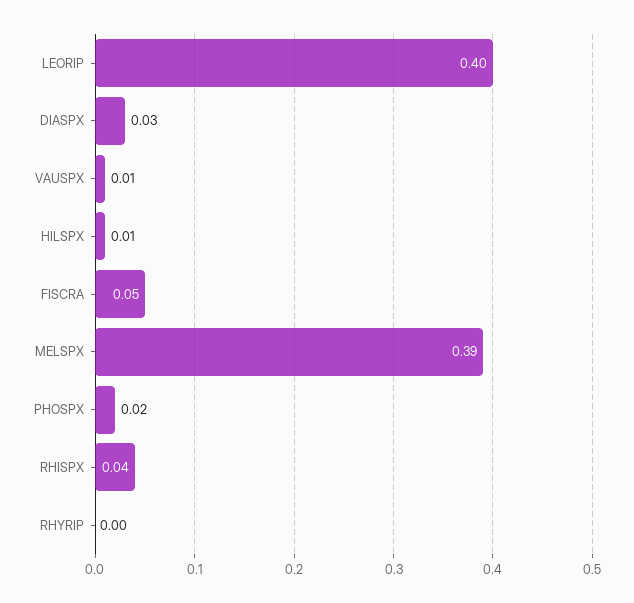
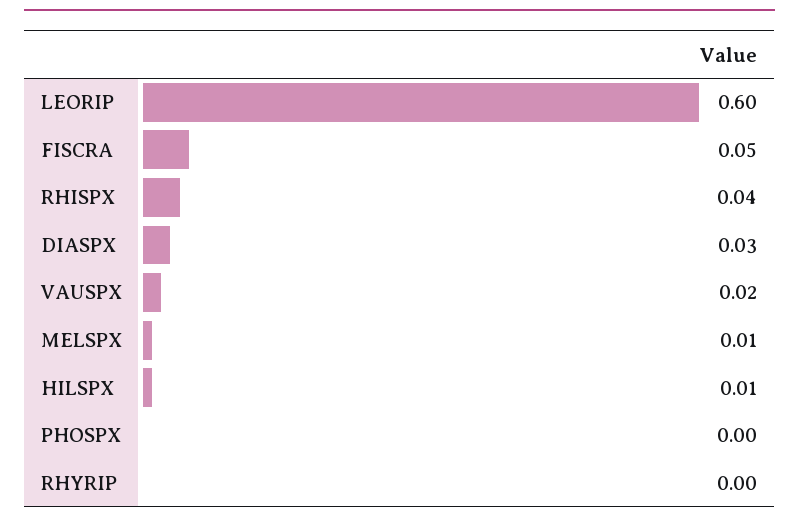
  {
-   "LEORIP": 0.4,
+   "LEORIP": 0.6,
    "DIASPX": 0.03,
-   "VAUSPX": 0.01,
+   "VAUSPX": 0.02,
    "HILSPX": 0.01,
    "FISCRA": 0.05,
-   "MELSPX": 0.39,
+   "MELSPX": 0.01,
-   "PHOSPX": 0.02,
+   "PHOSPX": 0,
    "RHISPX": 0.04,
    "RHYRIP": 0
  }

